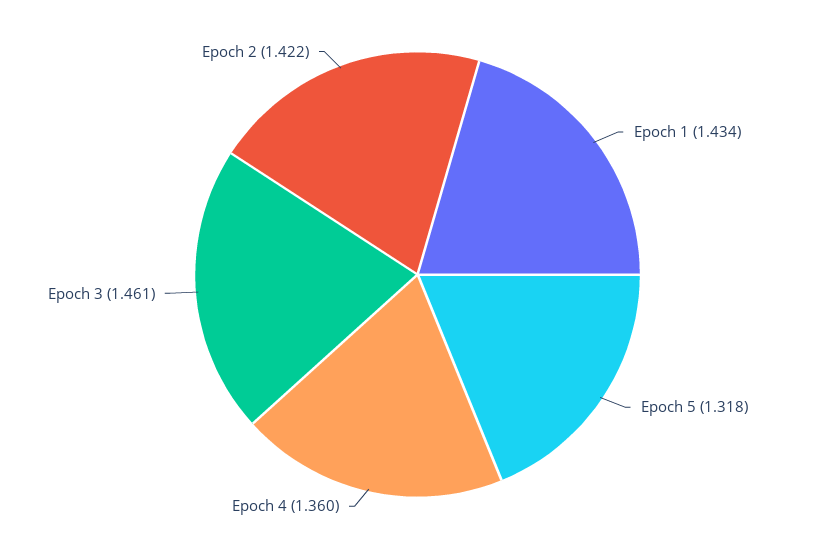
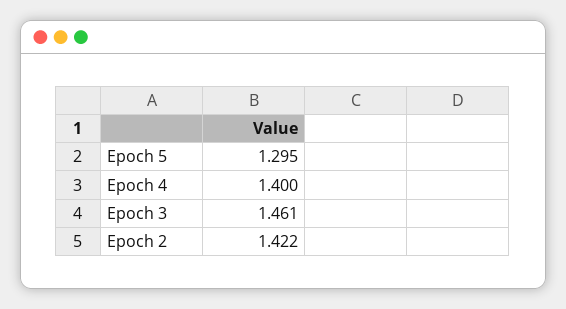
  {
-   "Epoch 1": 1.434,
-   "Epoch 5": 1.318,
+   "Epoch 5": 1.295,
-   "Epoch 4": 1.36,
+   "Epoch 4": 1.4,
    "Epoch 3": 1.461,
    "Epoch 2": 1.422
  }

